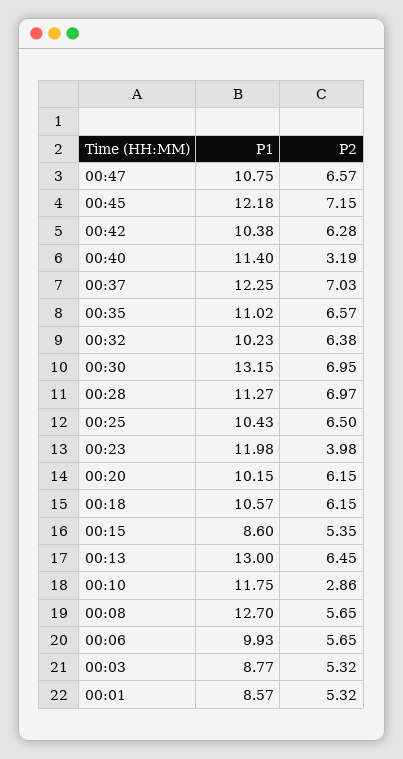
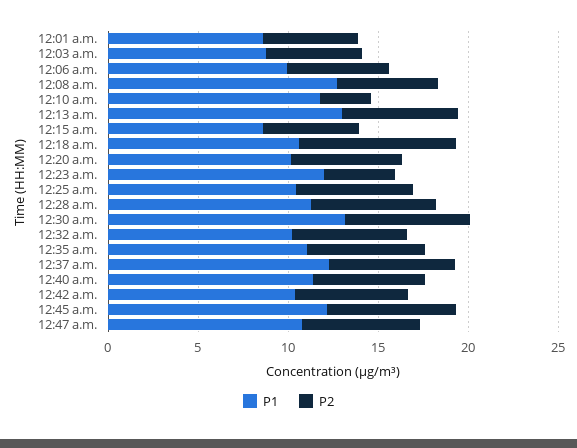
  {
    "P1": {
      "00:47": 10.75,
      "00:45": 12.18,
      "00:42": 10.38,
      "00:40": 11.4,
      "00:37": 12.25,
      "00:35": 11.02,
      "00:32": 10.23,
      "00:30": 13.15,
      "00:28": 11.27,
      "00:25": 10.43,
      "00:23": 11.98,
      "00:20": 10.15,
      "00:18": 10.57,
      "00:15": 8.6,
      "00:13": 13,
      "00:10": 11.75,
      "00:08": 12.7,
      "00:06": 9.93,
      "00:03": 8.77,
      "00:01": 8.57
    },
    "P2": {
      "00:47": 6.57,
      "00:45": 7.15,
      "00:42": 6.28,
-     "00:40": 3.19,
+     "00:40": 6,
      "00:37": 7.03,
      "00:35": 6.57,
      "00:32": 6.38,
      "00:30": 6.95,
      "00:28": 6.97,
      "00:25": 6.5,
      "00:23": 3.98,
      "00:20": 6.15,
-     "00:18": 6.15,
+     "00:18": 9,
      "00:15": 5.35,
      "00:13": 6.45,
      "00:10": 2.86,
      "00:08": 5.65,
      "00:06": 5.65,
      "00:03": 5.32,
      "00:01": 5.32
    }
  }

